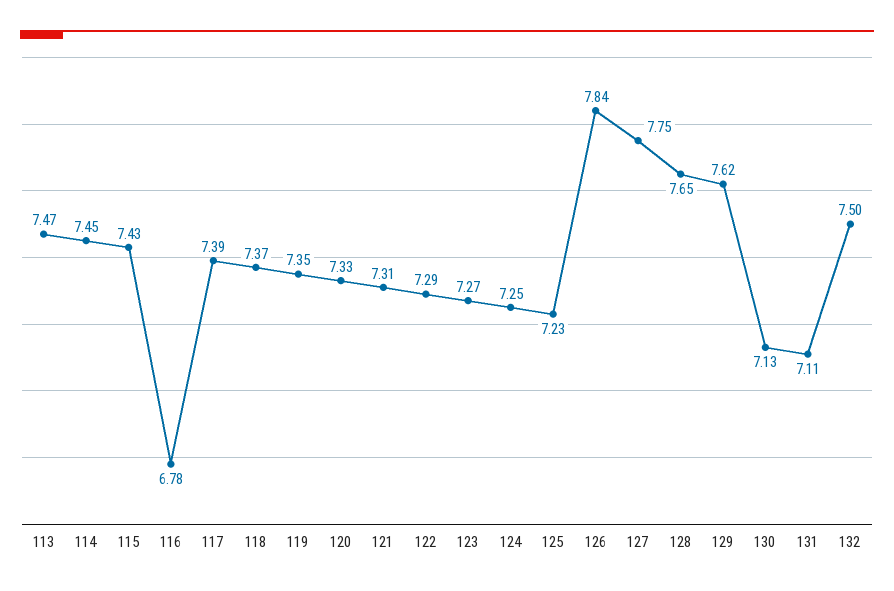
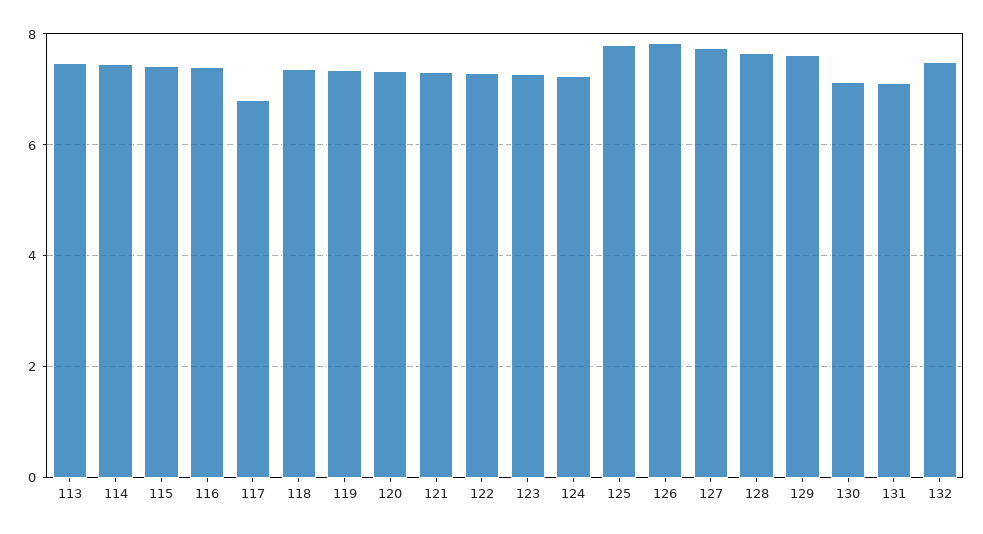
  {
    "113": 7.47,
    "114": 7.45,
    "115": 7.43,
-   "116": 6.78,
+   "116": 7.4,
-   "117": 7.39,
+   "117": 6.8,
    "118": 7.37,
    "119": 7.35,
    "120": 7.33,
    "121": 7.31,
    "122": 7.29,
    "123": 7.27,
    "124": 7.25,
-   "125": 7.23,
+   "125": 7.8,
    "126": 7.84,
    "127": 7.75,
    "128": 7.65,
    "129": 7.62,
    "130": 7.13,
    "131": 7.11,
    "132": 7.5
  }

